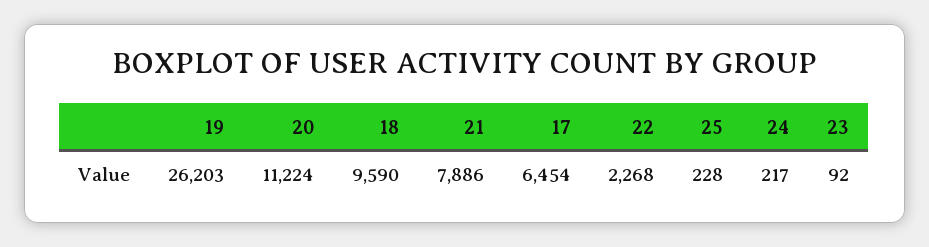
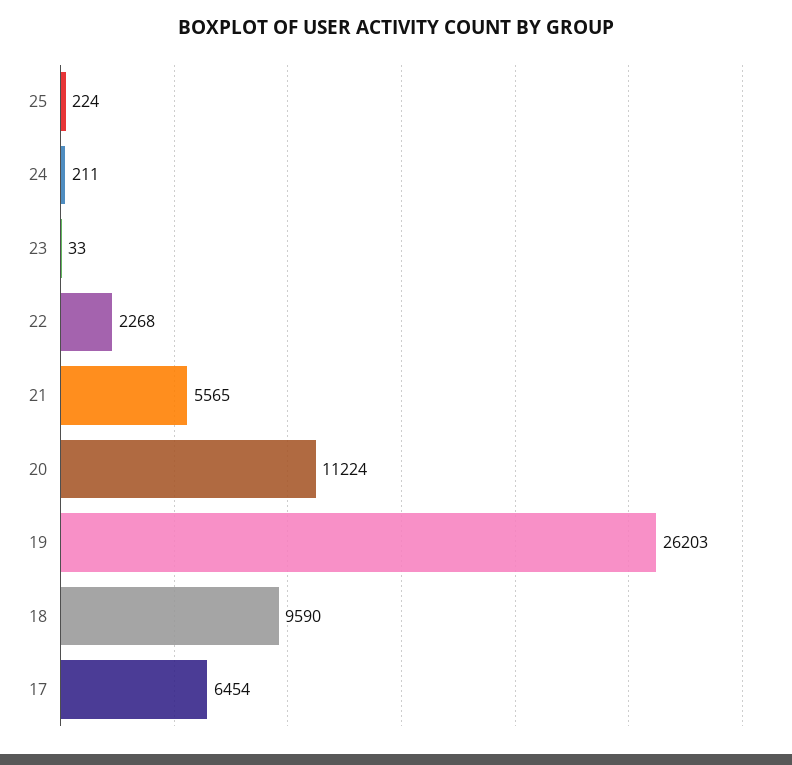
  {
    "19": 26203,
    "20": 11224,
    "18": 9590,
-   "21": 7886,
+   "21": 5565,
    "17": 6454,
    "22": 2268,
-   "25": 228,
+   "25": 224,
-   "24": 217,
+   "24": 211,
-   "23": 92
+   "23": 33
  }

